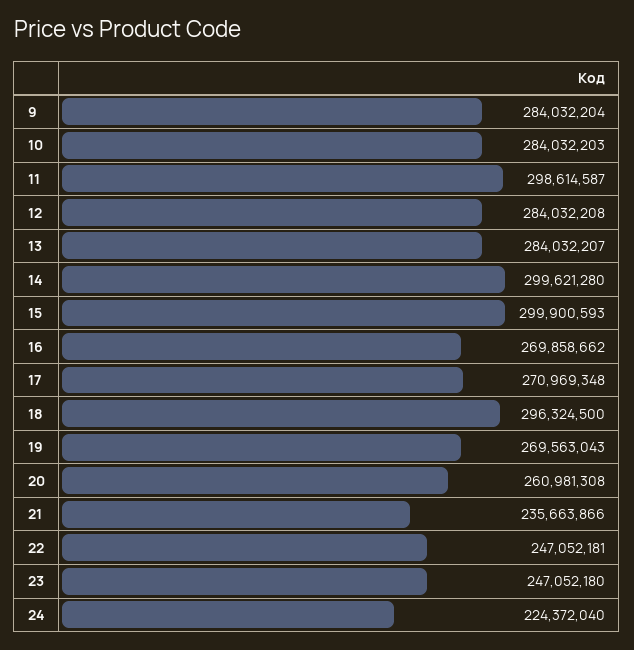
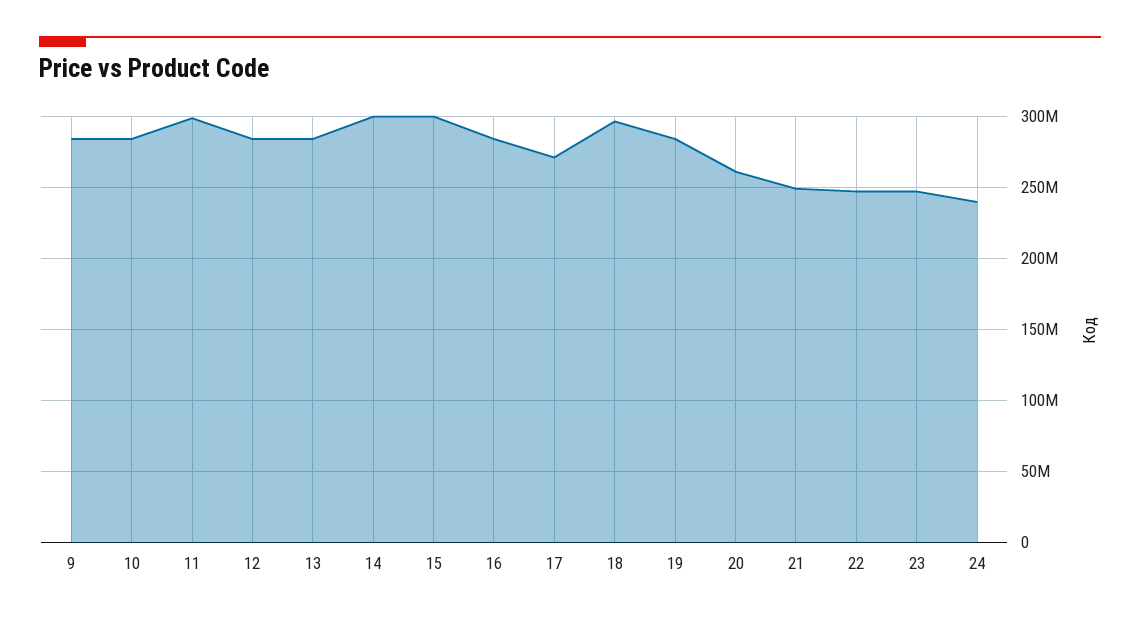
  {
    "9": 284032204,
    "10": 284032203,
    "11": 298614587,
    "12": 284032208,
    "13": 284032207,
    "14": 299621280,
    "15": 299900593,
-   "16": 269858662,
+   "16": 285000000,
    "17": 270969348,
    "18": 296324500,
-   "19": 269563043,
+   "19": 285000000,
    "20": 260981308,
-   "21": 235663866,
+   "21": 250000000,
    "22": 247052181,
    "23": 247052180,
-   "24": 224372040
+   "24": 240000000
  }

